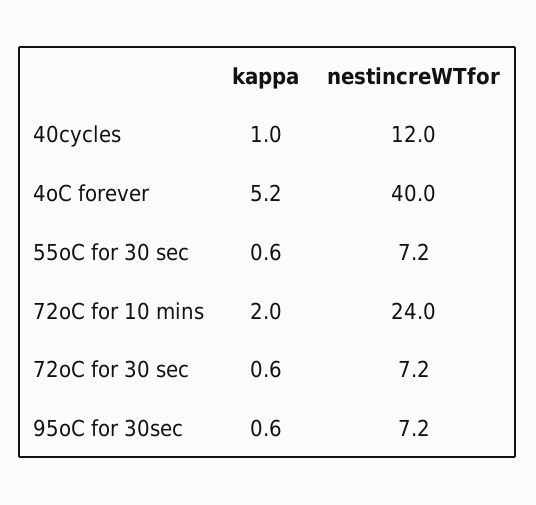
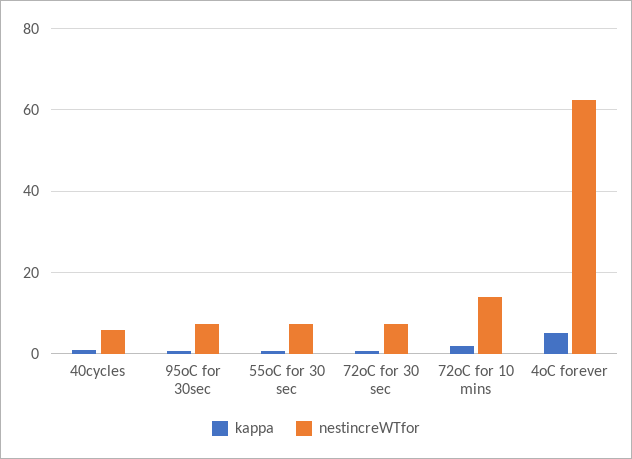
  {
    "kappa": {
      "40cycles": 1,
      "4oC forever": 5.2,
      "55oC for 30 sec": 0.6,
      "72oC for 10 mins": 2,
      "72oC for 30 sec": 0.6,
      "95oC for 30sec": 0.6
    },
    "nestincreWTfor": {
-     "40cycles": 12,
+     "40cycles": 6,
-     "4oC forever": 40,
+     "4oC forever": 62,
      "55oC for 30 sec": 7.2,
-     "72oC for 10 mins": 24,
+     "72oC for 10 mins": 14,
      "72oC for 30 sec": 7.2,
      "95oC for 30sec": 7.2
    }
  }

